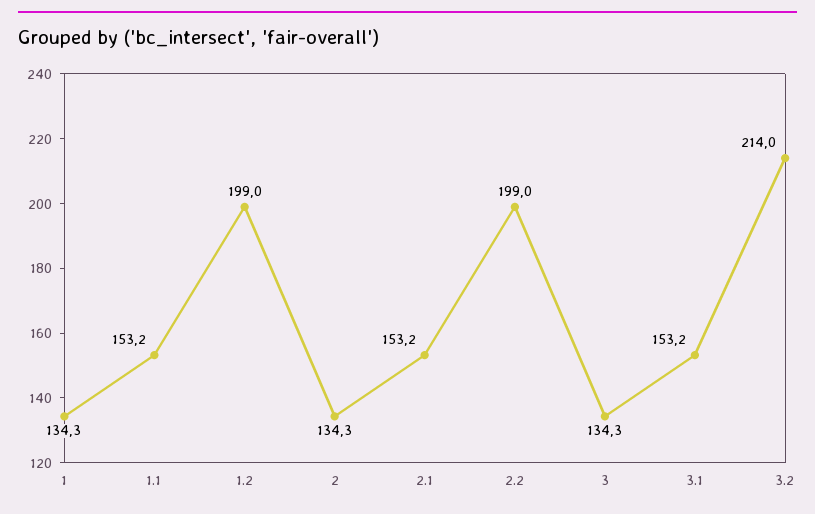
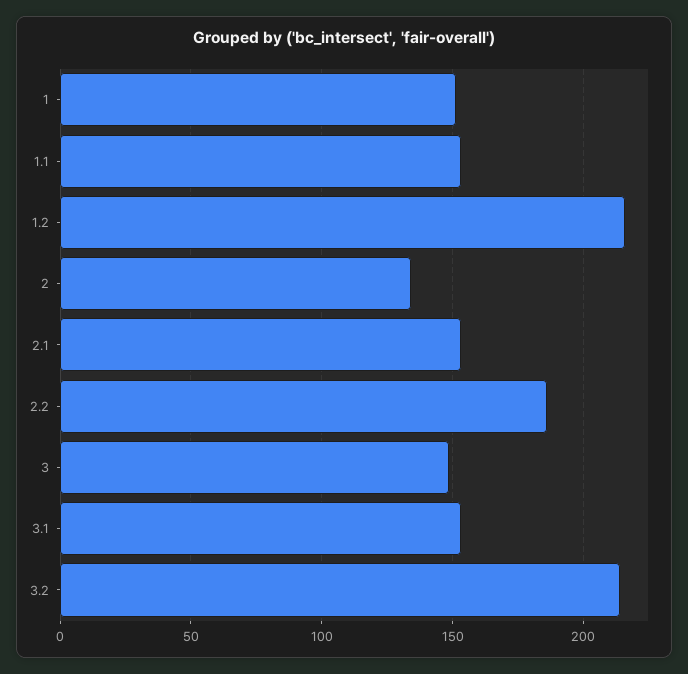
  {
-   "1": 134.3,
+   "1": 150,
    "1.1": 153.2,
-   "1.2": 199,
+   "1.2": 215,
    "2": 134.3,
    "2.1": 153.2,
-   "2.2": 199,
+   "2.2": 185,
-   "3": 134.3,
+   "3": 150,
    "3.1": 153.2,
    "3.2": 214
  }

